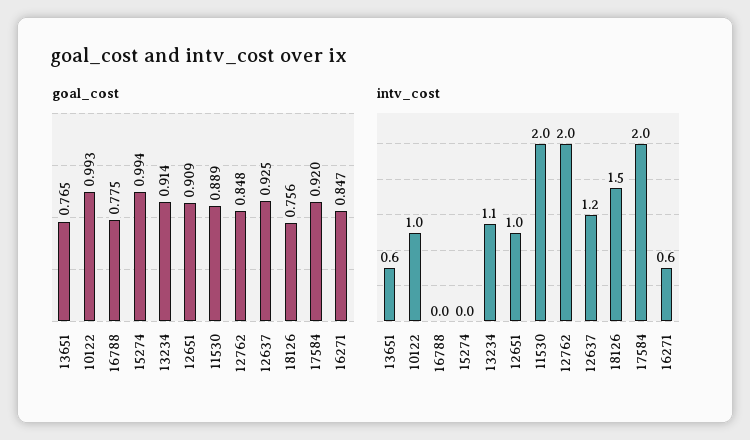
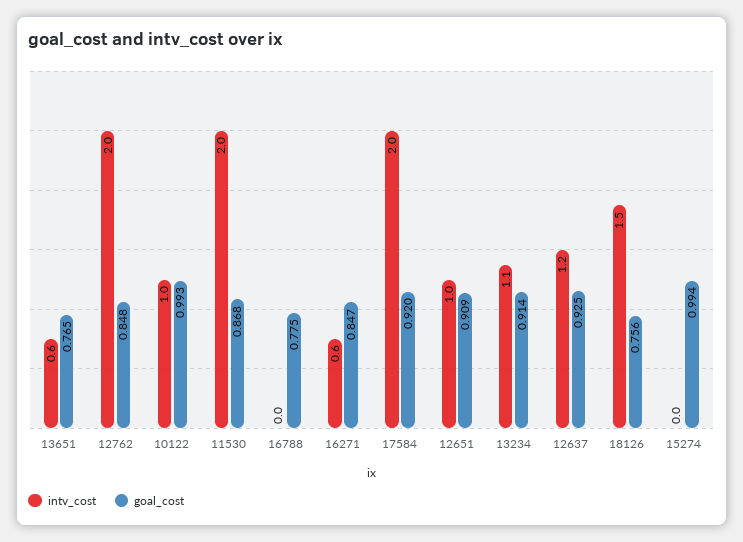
  {
    "goal_cost": {
      "13651": 0.765,
      "10122": 0.993,
      "16788": 0.775,
      "15274": 0.994,
      "13234": 0.914,
      "12651": 0.909,
-     "11530": 0.889,
+     "11530": 0.868,
      "12762": 0.848,
      "12637": 0.925,
      "18126": 0.756,
      "17584": 0.92,
      "16271": 0.847
    },
    "intv_cost": {
      "13651": 0.6,
      "10122": 1,
      "16788": 0,
      "15274": 0,
      "13234": 1.1,
      "12651": 1,
      "11530": 2,
      "12762": 2,
      "12637": 1.2,
      "18126": 1.5,
      "17584": 2,
      "16271": 0.6
    }
  }

